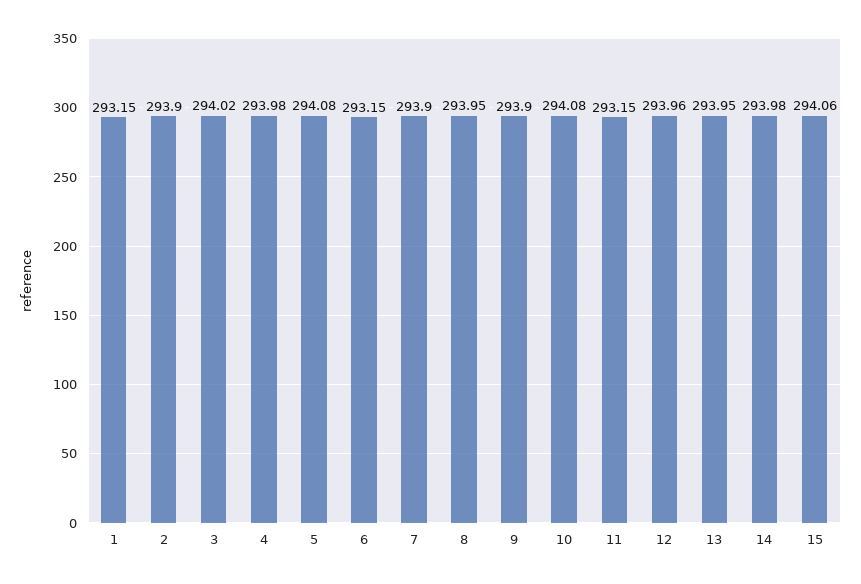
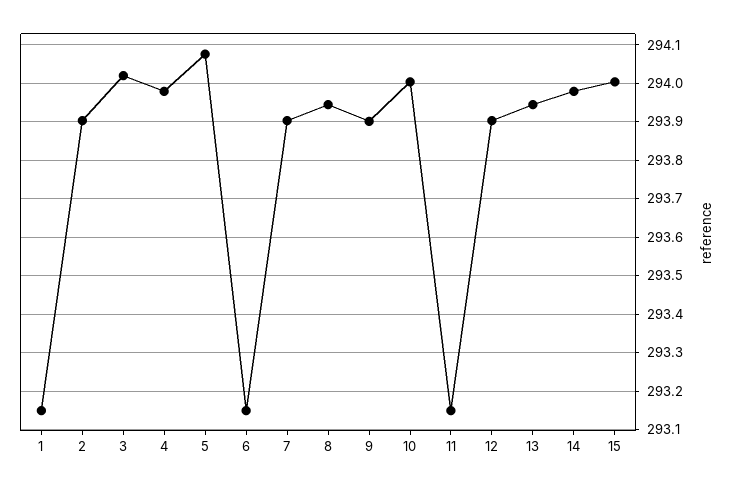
  {
    "1": 293.15,
    "2": 293.9,
    "3": 294.02,
    "4": 293.98,
    "5": 294.08,
    "6": 293.15,
    "7": 293.9,
    "8": 293.95,
    "9": 293.9,
-   "10": 294.08,
+   "10": 294,
    "11": 293.15,
-   "12": 293.96,
+   "12": 293.9,
    "13": 293.95,
    "14": 293.98,
-   "15": 294.06
+   "15": 294
  }

